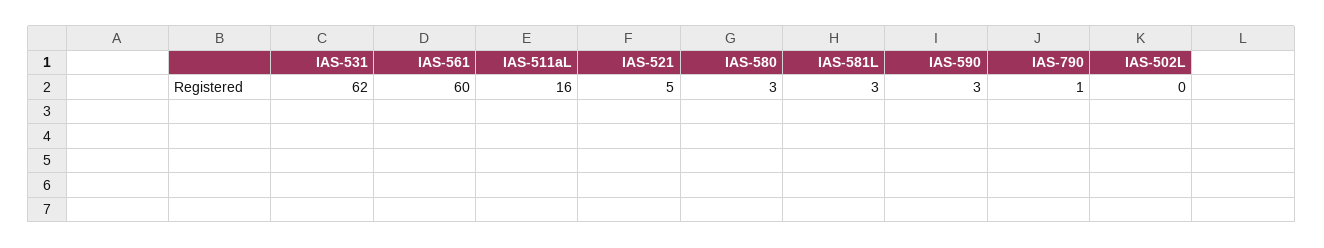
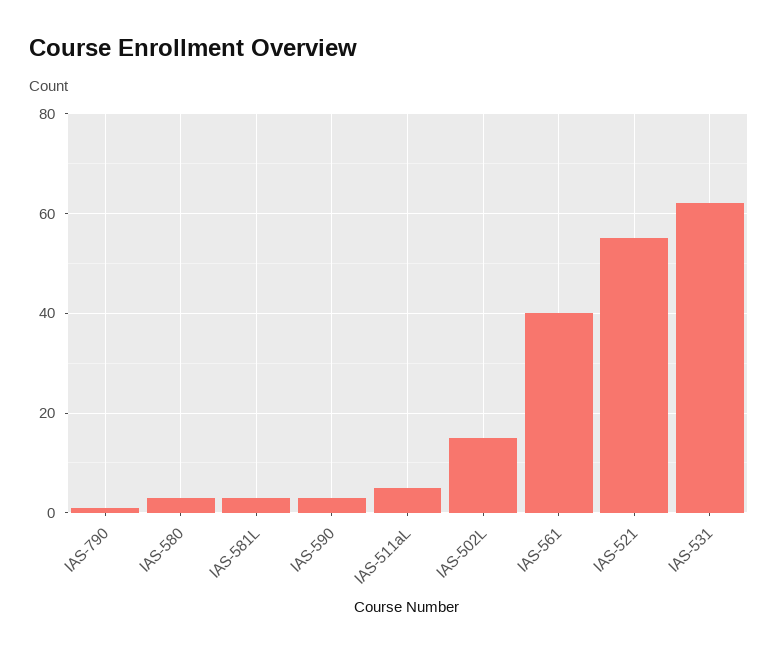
  {
    "IAS-531": 62,
-   "IAS-561": 60,
+   "IAS-561": 40,
-   "IAS-511aL": 16,
+   "IAS-511aL": 5,
-   "IAS-521": 5,
+   "IAS-521": 55,
    "IAS-580": 3,
    "IAS-581L": 3,
    "IAS-590": 3,
    "IAS-790": 1,
-   "IAS-502L": 0
+   "IAS-502L": 15
  }

